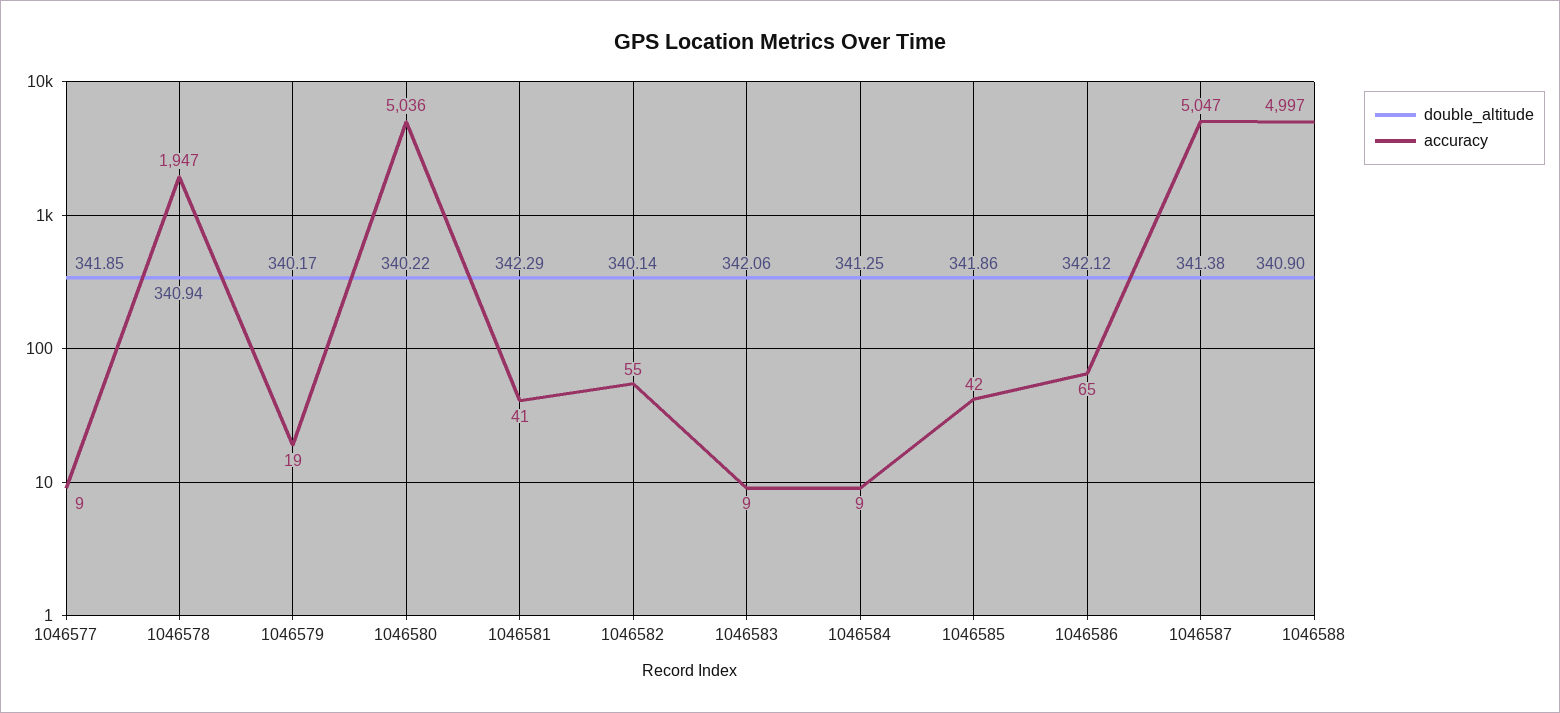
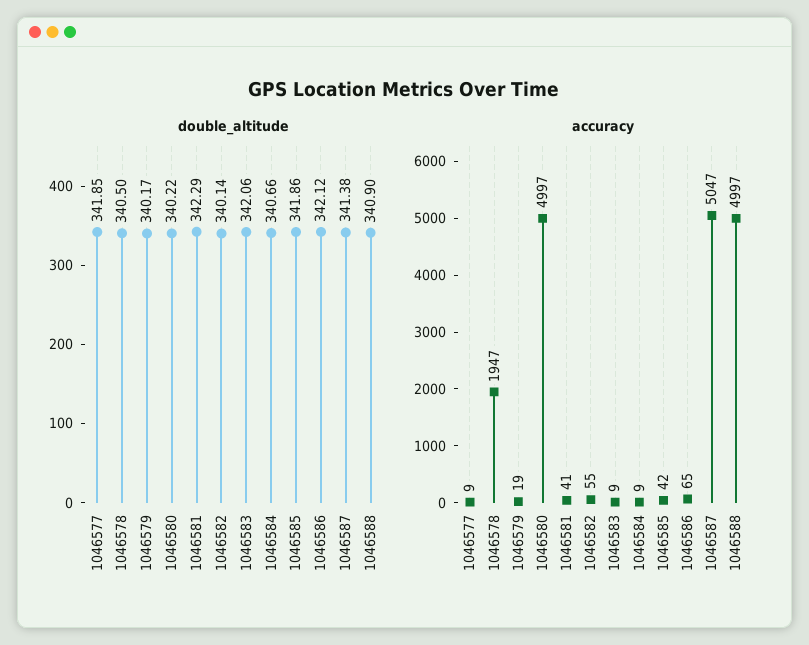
  {
    "double_altitude": {
      "1046577": 341.85,
-     "1046578": 340.94,
+     "1046578": 340.5,
      "1046579": 340.17,
      "1046580": 340.22,
      "1046581": 342.29,
      "1046582": 340.14,
      "1046583": 342.06,
-     "1046584": 341.25,
+     "1046584": 340.66,
      "1046585": 341.86,
      "1046586": 342.12,
      "1046587": 341.38,
      "1046588": 340.9
    },
    "accuracy": {
      "1046577": 9,
      "1046578": 1947,
      "1046579": 19,
-     "1046580": 5036,
+     "1046580": 4997,
      "1046581": 41,
      "1046582": 55,
      "1046583": 9,
      "1046584": 9,
      "1046585": 42,
      "1046586": 65,
      "1046587": 5047,
      "1046588": 4997
    }
  }

